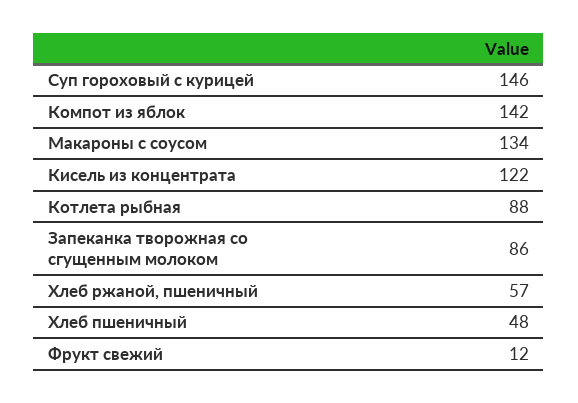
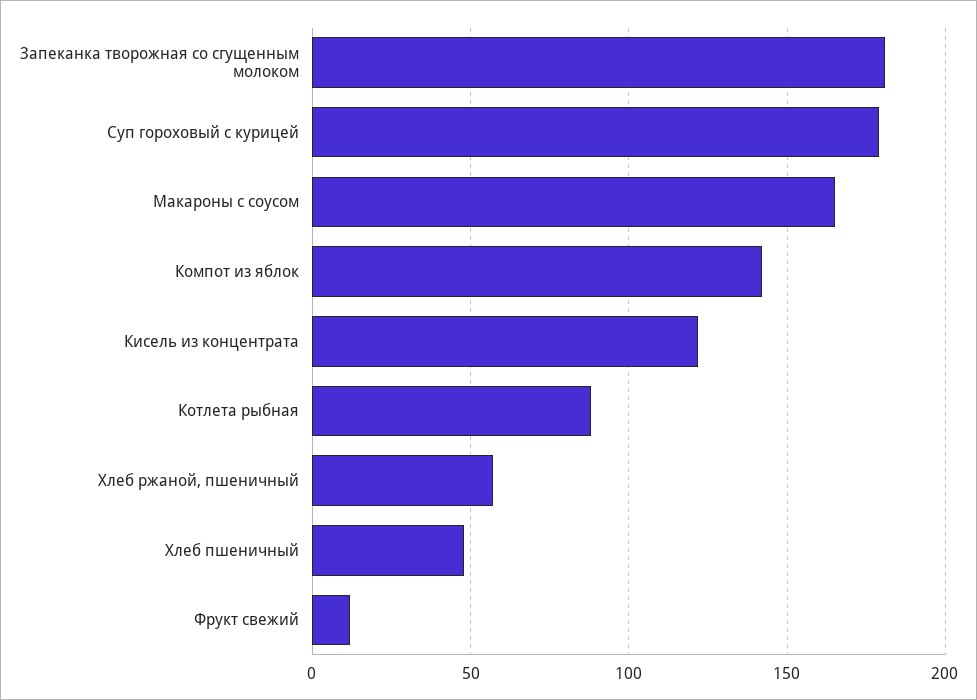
  {
-   "Суп гороховый с курицей": 146,
+   "Суп гороховый с курицей": 180,
    "Компот из яблок": 142,
-   "Макароны с соусом": 134,
+   "Макароны с соусом": 165,
    "Кисель из концентрата": 122,
    "Котлета рыбная": 88,
-   "Запеканка творожная со сгущенным молоком": 86,
+   "Запеканка творожная со сгущенным молоком": 180,
    "Хлеб ржаной, пшеничный": 57,
    "Хлеб пшеничный": 48,
    "Фрукт свежий": 12
  }

